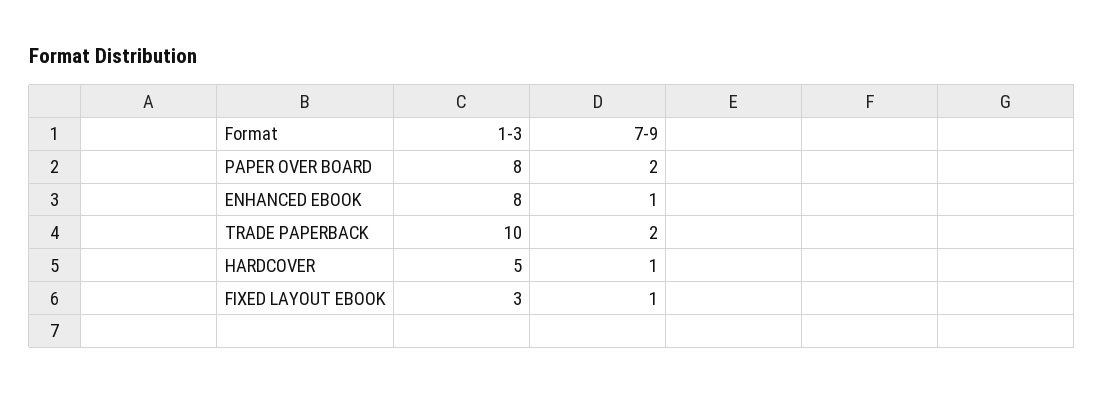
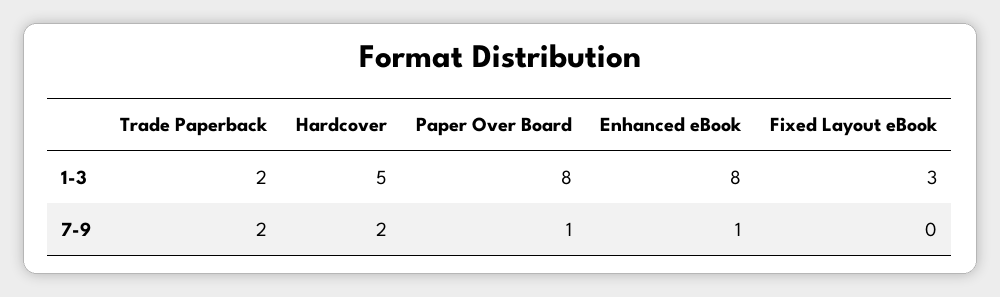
  {
    "1-3": {
      "PAPER OVER BOARD": 8,
      "ENHANCED EBOOK": 8,
-     "TRADE PAPERBACK": 10,
+     "TRADE PAPERBACK": 2,
      "HARDCOVER": 5,
      "FIXED LAYOUT EBOOK": 3
    },
    "7-9": {
-     "PAPER OVER BOARD": 2,
+     "PAPER OVER BOARD": 1,
      "ENHANCED EBOOK": 1,
      "TRADE PAPERBACK": 2,
-     "HARDCOVER": 1,
+     "HARDCOVER": 2,
-     "FIXED LAYOUT EBOOK": 1
+     "FIXED LAYOUT EBOOK": 0
    }
  }

